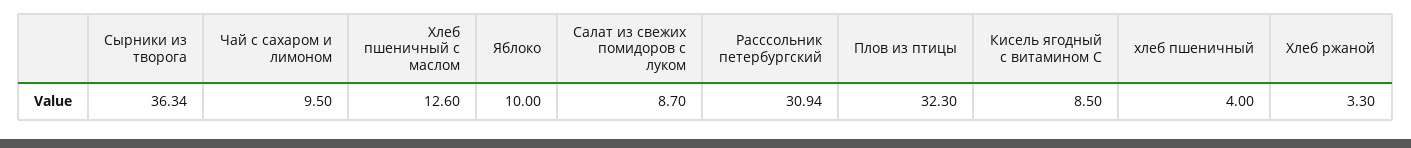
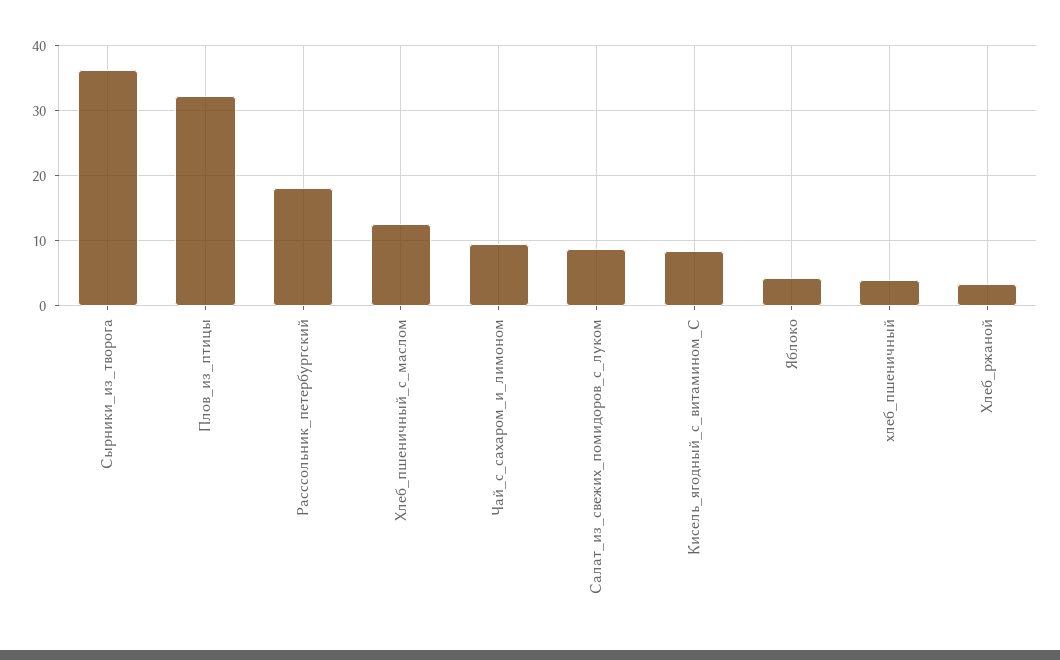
  {
    "Сырники из творога": 36.34,
    "Чай с сахаром и лимоном": 9.5,
    "Хлеб пшеничный с маслом": 12.6,
-   "Яблоко": 10,
+   "Яблоко": 4,
    "Салат из свежих помидоров с луком": 8.7,
-   "Расссольник петербургский": 30.94,
+   "Расссольник петербургский": 18,
    "Плов из птицы": 32.3,
    "Кисель ягодный с витамином С": 8.5,
    "хлеб пшеничный": 4,
    "Хлеб ржаной": 3.3
  }

